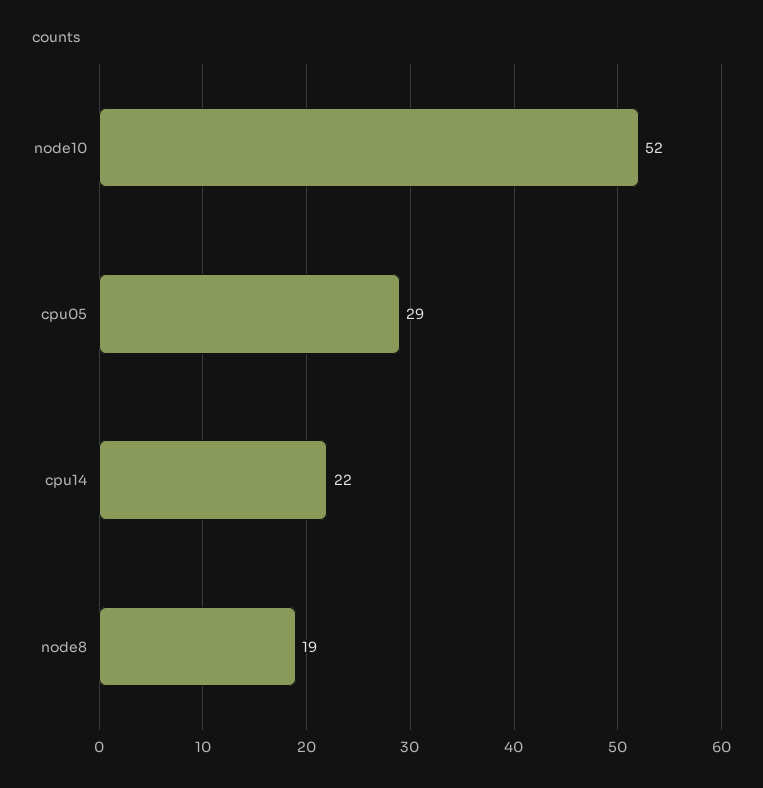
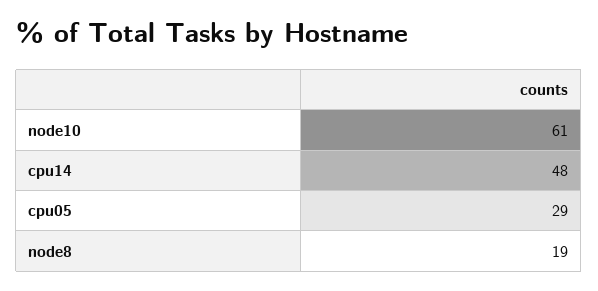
  {
-   "node10": 52,
+   "node10": 61,
    "cpu05": 29,
-   "cpu14": 22,
+   "cpu14": 48,
    "node8": 19
  }

